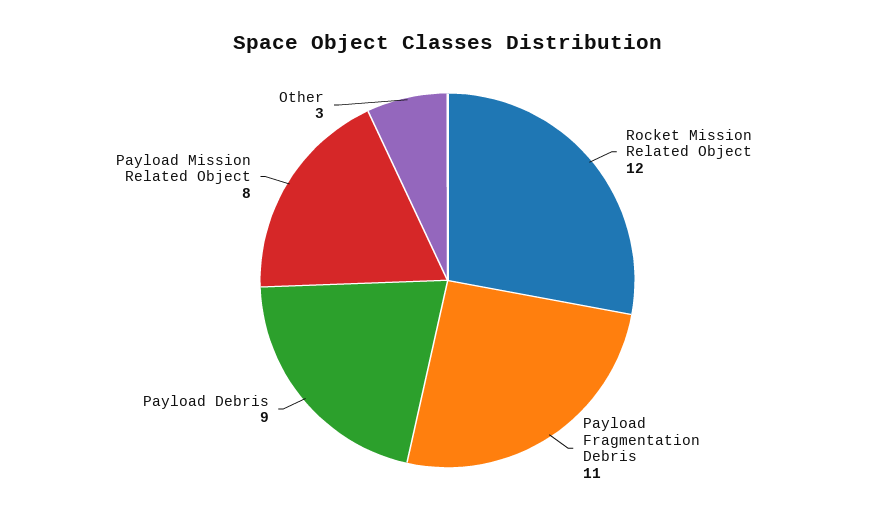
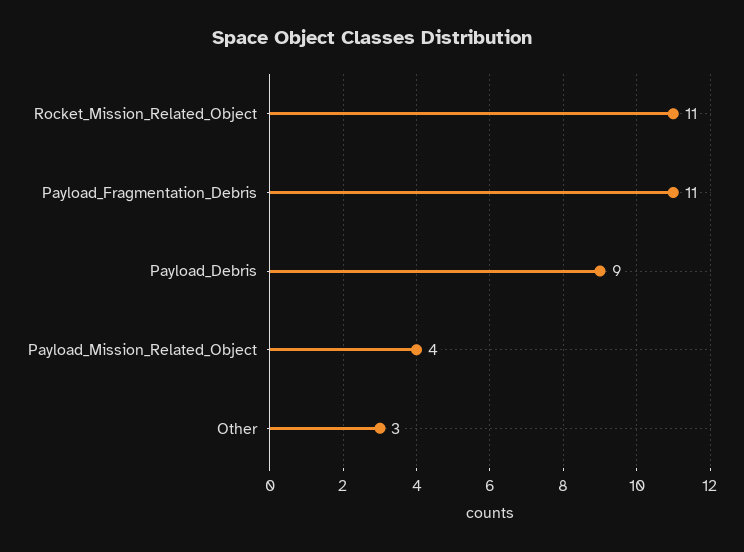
  {
-   "Rocket Mission Related Object": 12,
+   "Rocket Mission Related Object": 11,
    "Payload Fragmentation Debris": 11,
    "Payload Debris": 9,
-   "Payload Mission Related Object": 8,
+   "Payload Mission Related Object": 4,
    "Other": 3
  }

